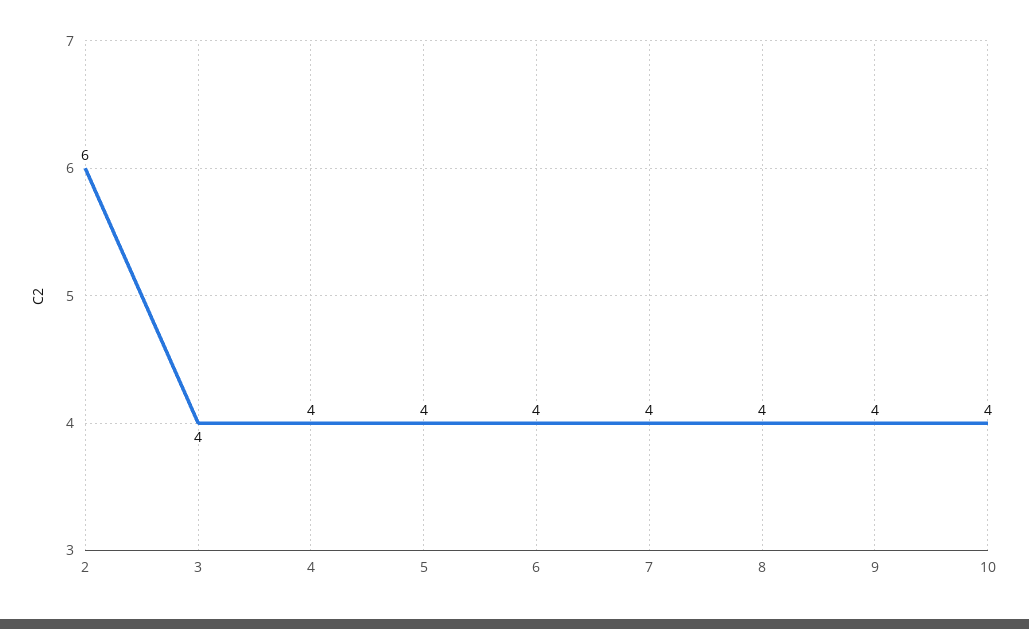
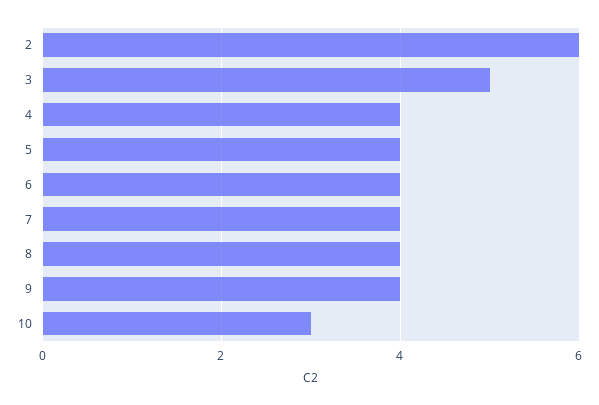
  {
    "2": 6,
-   "3": 4,
+   "3": 5,
    "4": 4,
    "5": 4,
    "6": 4,
    "7": 4,
    "8": 4,
    "9": 4,
-   "10": 4
+   "10": 3
  }

